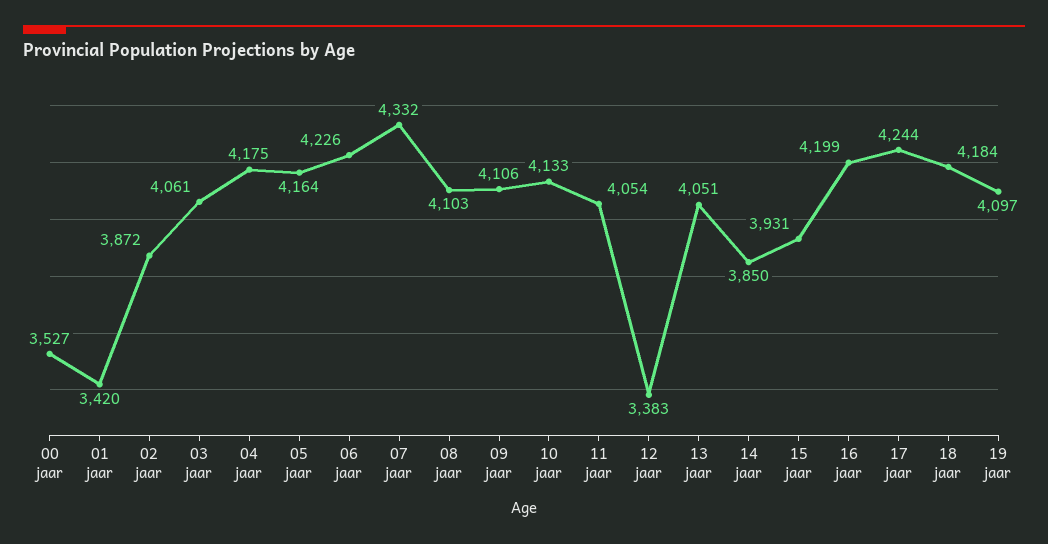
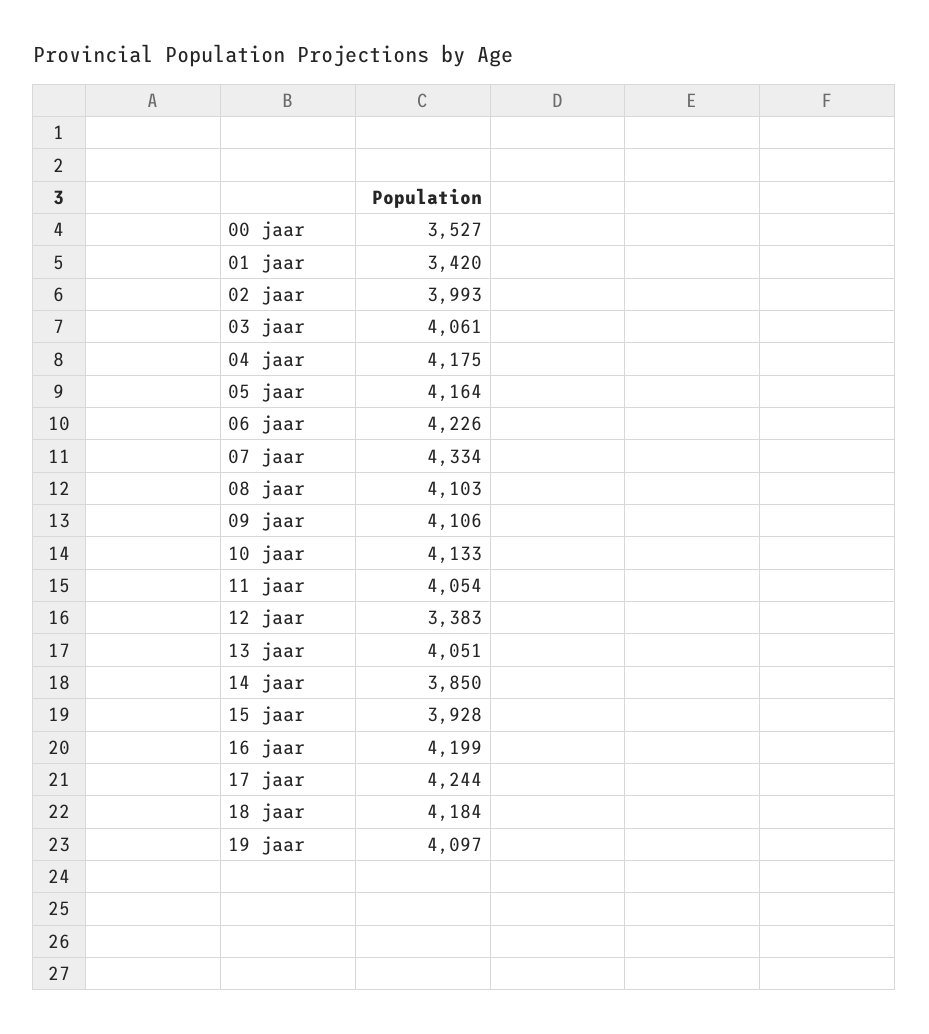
  {
    "00 jaar": 3527,
    "01 jaar": 3420,
-   "02 jaar": 3872,
+   "02 jaar": 3993,
    "03 jaar": 4061,
    "04 jaar": 4175,
    "05 jaar": 4164,
    "06 jaar": 4226,
-   "07 jaar": 4332,
+   "07 jaar": 4334,
    "08 jaar": 4103,
    "09 jaar": 4106,
    "10 jaar": 4133,
    "11 jaar": 4054,
    "12 jaar": 3383,
    "13 jaar": 4051,
    "14 jaar": 3850,
-   "15 jaar": 3931,
+   "15 jaar": 3928,
    "16 jaar": 4199,
    "17 jaar": 4244,
    "18 jaar": 4184,
    "19 jaar": 4097
  }

